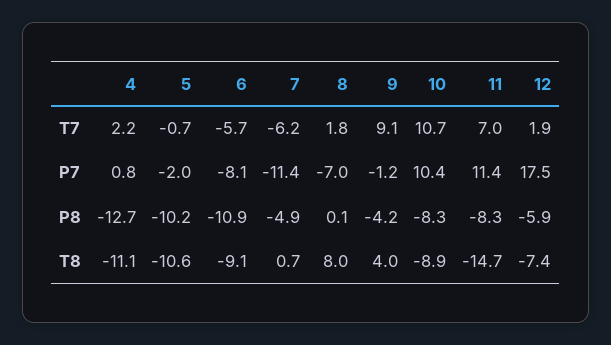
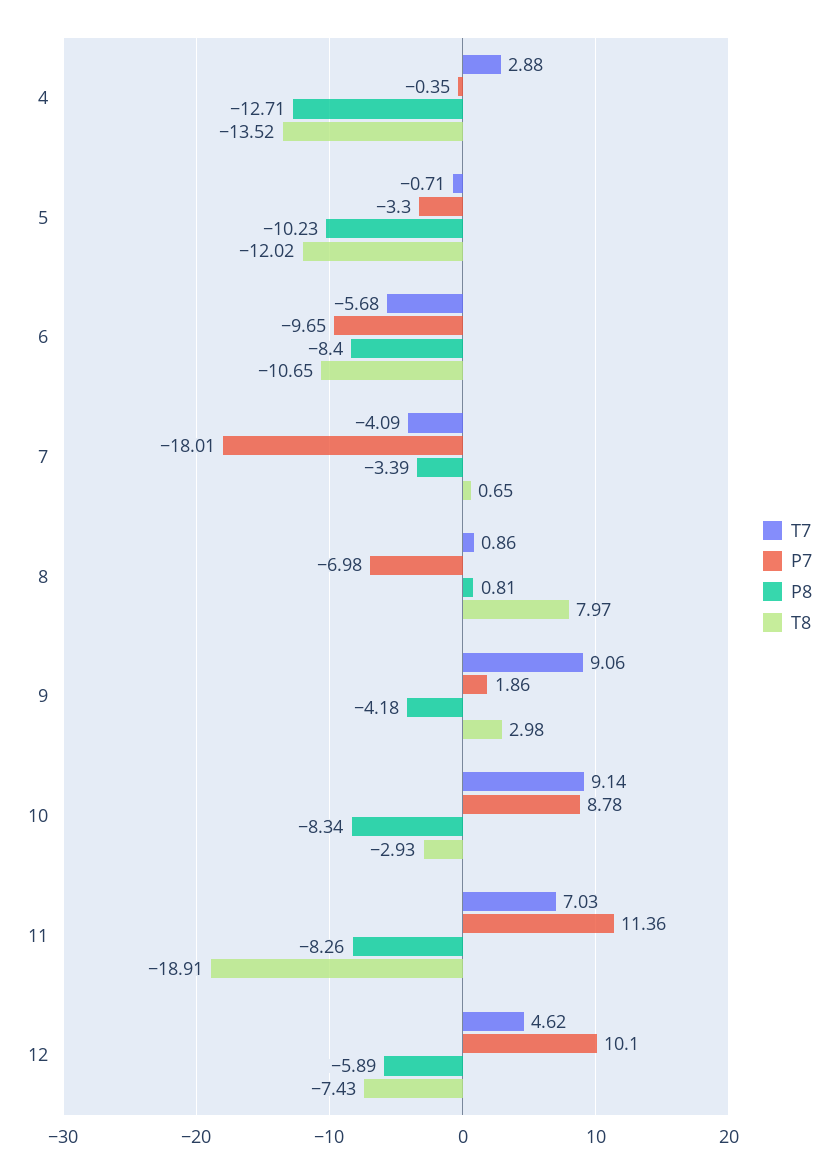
  {
    "T7": {
-     "4": 2.2,
+     "4": 2.88,
      "5": -0.71,
      "6": -5.68,
-     "7": -6.2,
+     "7": -4.09,
-     "8": 1.8,
+     "8": 0.86,
      "9": 9.06,
-     "10": 10.7,
+     "10": 9.14,
      "11": 7.03,
-     "12": 1.9
+     "12": 4.62
    },
    "P7": {
-     "4": 0.8,
+     "4": -0.35,
-     "5": -2,
+     "5": -3.3,
-     "6": -8.1,
+     "6": -9.65,
-     "7": -11.4,
+     "7": -18.01,
      "8": -6.98,
-     "9": -1.2,
+     "9": 1.86,
-     "10": 10.4,
+     "10": 8.78,
      "11": 11.36,
-     "12": 17.5
+     "12": 10.1
    },
    "P8": {
      "4": -12.71,
      "5": -10.23,
-     "6": -10.9,
+     "6": -8.4,
-     "7": -4.9,
+     "7": -3.39,
-     "8": 0.1,
+     "8": 0.81,
      "9": -4.18,
      "10": -8.34,
      "11": -8.26,
      "12": -5.89
    },
    "T8": {
-     "4": -11.1,
+     "4": -13.52,
-     "5": -10.6,
+     "5": -12.02,
-     "6": -9.1,
+     "6": -10.65,
      "7": 0.65,
      "8": 7.97,
-     "9": 4,
+     "9": 2.98,
-     "10": -8.9,
+     "10": -2.93,
-     "11": -14.7,
+     "11": -18.91,
      "12": -7.43
    }
  }

